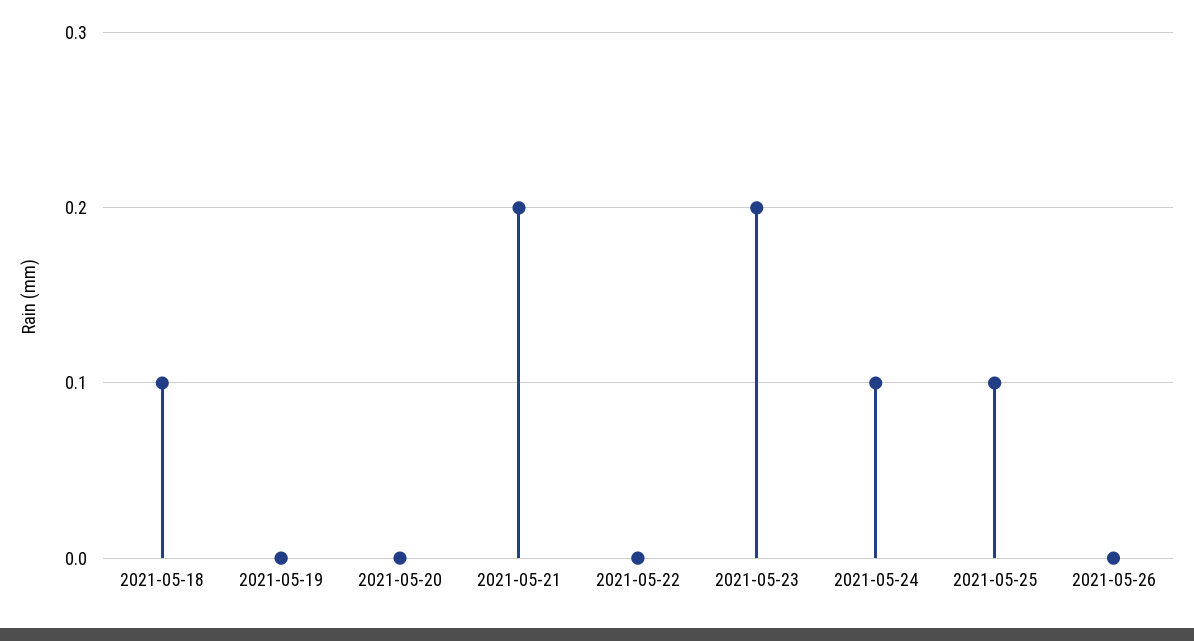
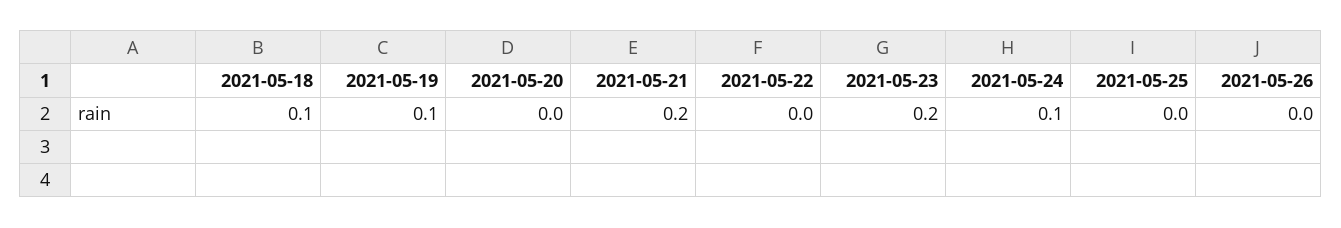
  {
    "2021-05-18": 0.1,
-   "2021-05-19": 0,
+   "2021-05-19": 0.1,
    "2021-05-20": 0,
    "2021-05-21": 0.2,
    "2021-05-22": 0,
    "2021-05-23": 0.2,
    "2021-05-24": 0.1,
-   "2021-05-25": 0.1,
+   "2021-05-25": 0,
    "2021-05-26": 0
  }

